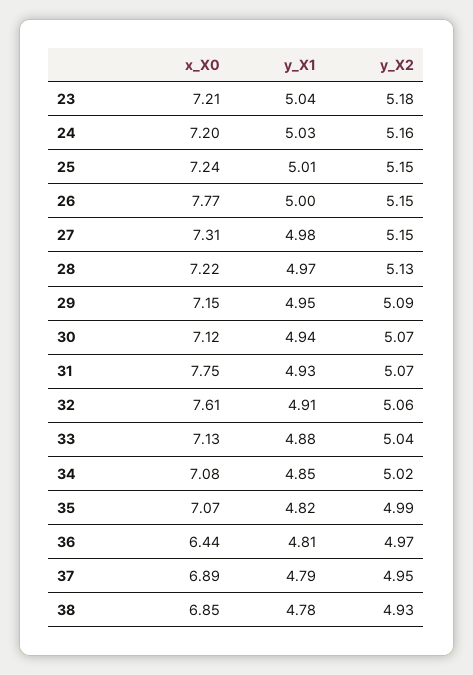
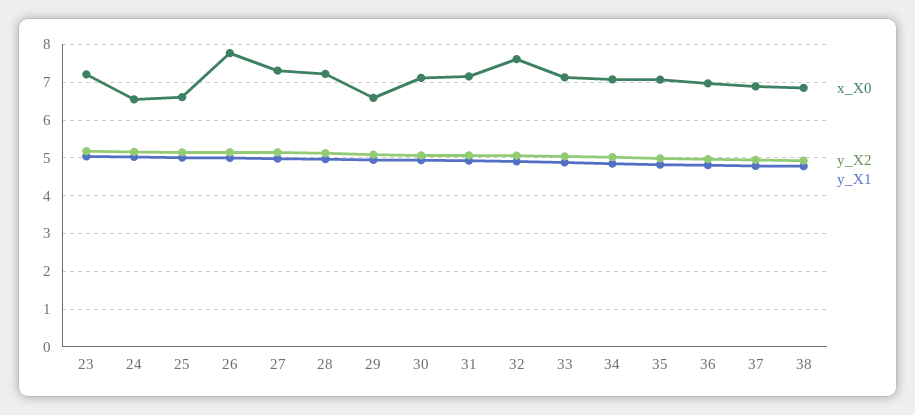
  {
    "x_X0": {
      "23": 7.21,
-     "24": 7.2,
+     "24": 6.6,
-     "25": 7.24,
+     "25": 6.6,
      "26": 7.77,
      "27": 7.31,
      "28": 7.22,
-     "29": 7.15,
+     "29": 6.6,
      "30": 7.12,
-     "31": 7.75,
+     "31": 7.2,
      "32": 7.61,
      "33": 7.13,
      "34": 7.08,
      "35": 7.07,
-     "36": 6.44,
+     "36": 7,
      "37": 6.89,
      "38": 6.85
    },
    "y_X1": {
      "23": 5.04,
      "24": 5.03,
      "25": 5.01,
      "26": 5,
      "27": 4.98,
      "28": 4.97,
      "29": 4.95,
      "30": 4.94,
      "31": 4.93,
      "32": 4.91,
      "33": 4.88,
      "34": 4.85,
      "35": 4.82,
      "36": 4.81,
      "37": 4.79,
      "38": 4.78
    },
    "y_X2": {
      "23": 5.18,
      "24": 5.16,
      "25": 5.15,
      "26": 5.15,
      "27": 5.15,
      "28": 5.13,
      "29": 5.09,
      "30": 5.07,
      "31": 5.07,
      "32": 5.06,
      "33": 5.04,
      "34": 5.02,
      "35": 4.99,
      "36": 4.97,
      "37": 4.95,
      "38": 4.93
    }
  }

